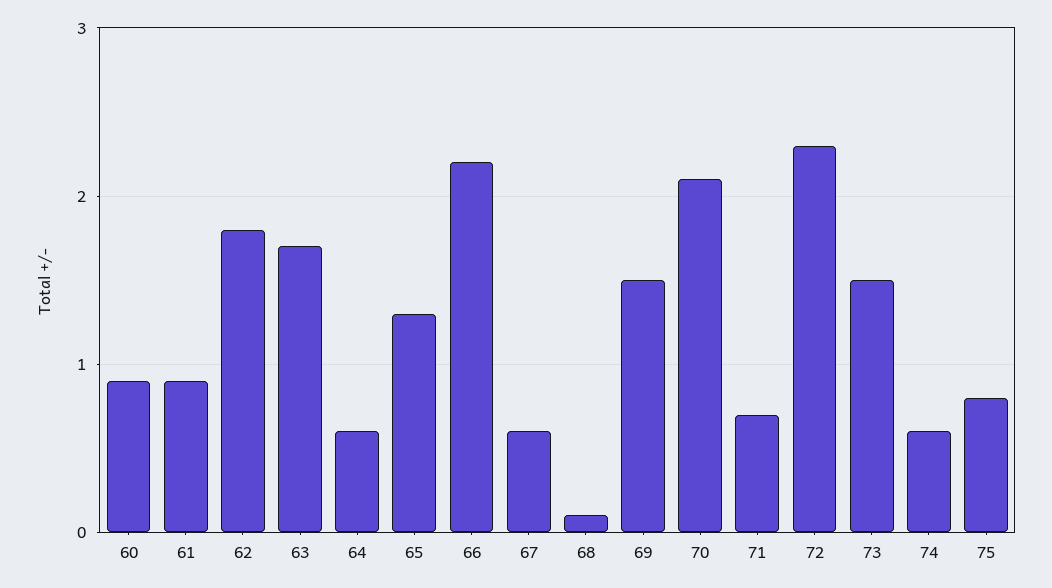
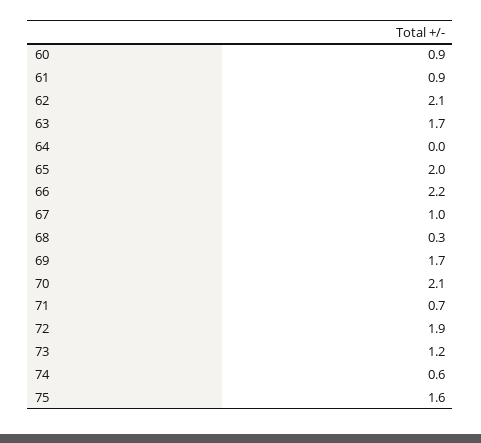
  {
    "60": 0.9,
    "61": 0.9,
-   "62": 1.8,
+   "62": 2.1,
    "63": 1.7,
-   "64": 0.6,
+   "64": 0,
-   "65": 1.3,
+   "65": 2,
    "66": 2.2,
-   "67": 0.6,
+   "67": 1,
-   "68": 0.1,
+   "68": 0.3,
-   "69": 1.5,
+   "69": 1.7,
    "70": 2.1,
    "71": 0.7,
-   "72": 2.3,
+   "72": 1.9,
-   "73": 1.5,
+   "73": 1.2,
    "74": 0.6,
-   "75": 0.8
+   "75": 1.6
  }

